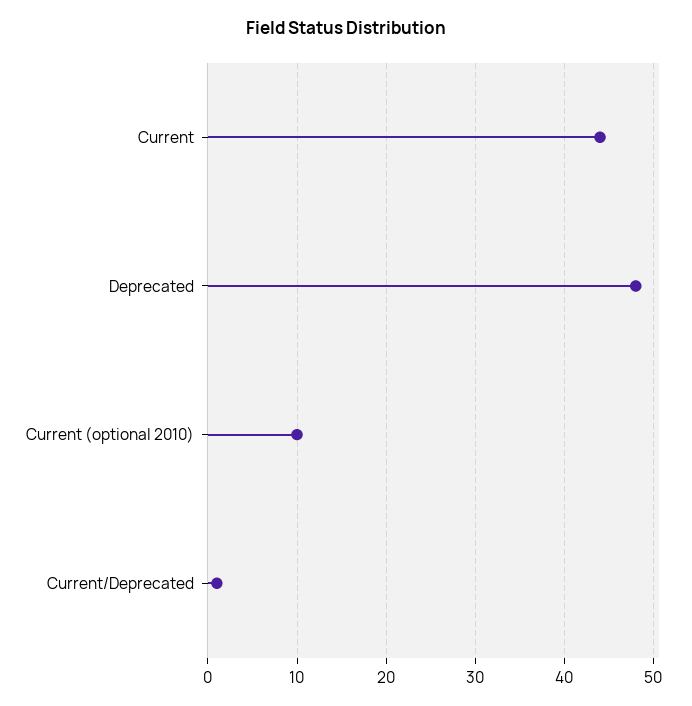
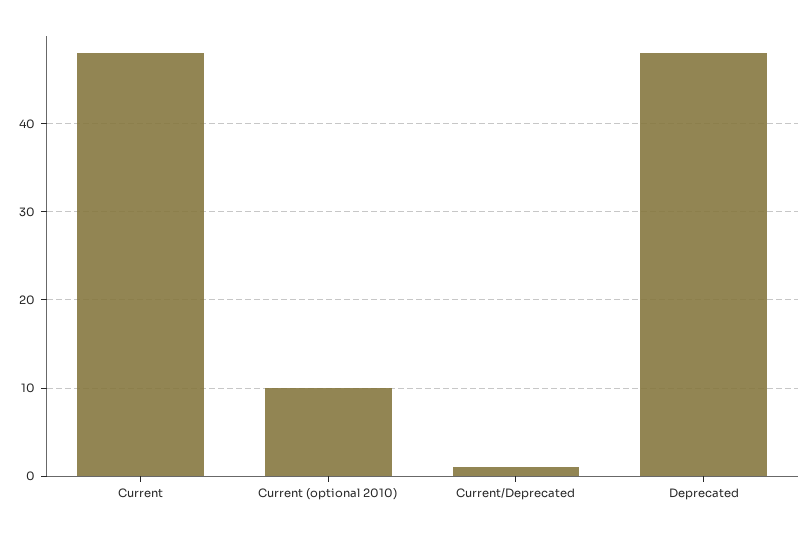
  {
-   "Current": 44,
+   "Current": 48,
    "Deprecated": 48,
    "Current (optional 2010)": 10,
    "Current/Deprecated": 1
  }

